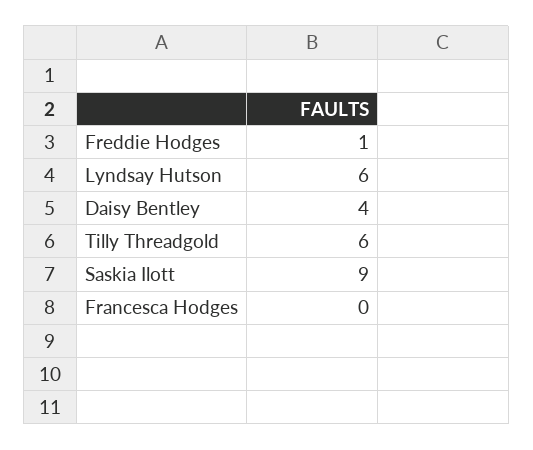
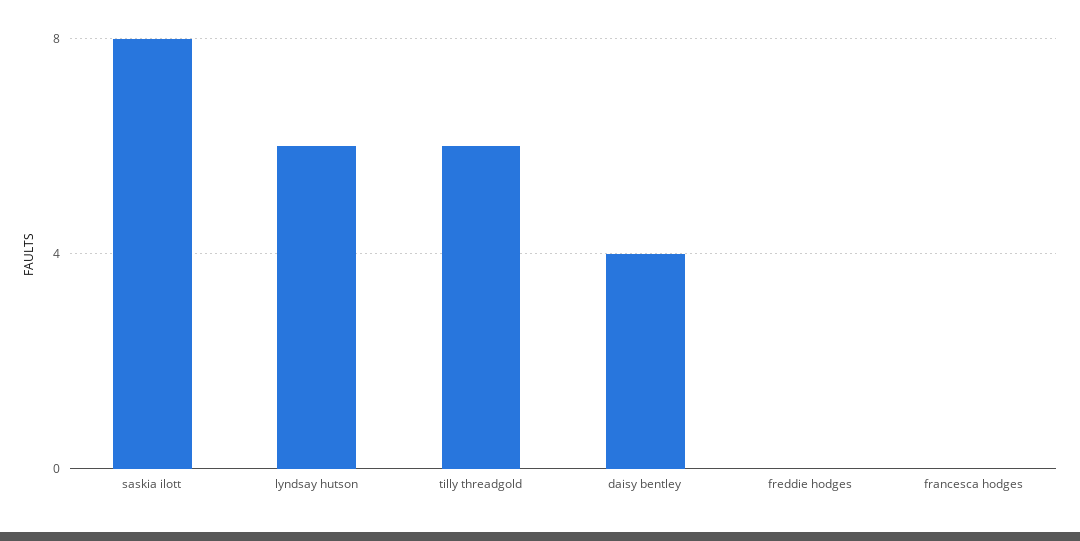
  {
-   "Freddie Hodges": 1,
+   "Freddie Hodges": 0,
    "Lyndsay Hutson": 6,
    "Daisy Bentley": 4,
    "Tilly Threadgold": 6,
-   "Saskia Ilott": 9,
+   "Saskia Ilott": 8,
    "Francesca Hodges": 0
  }

